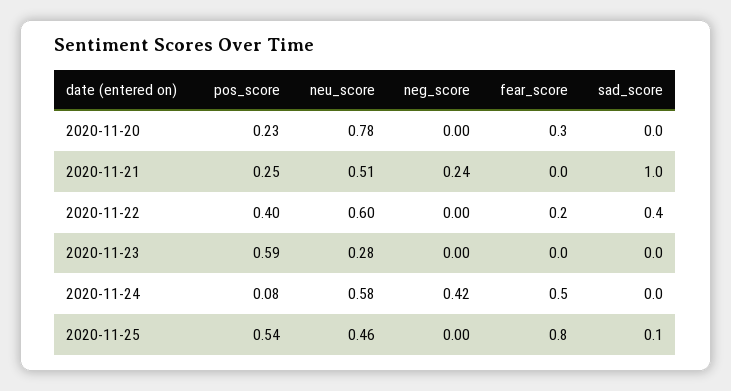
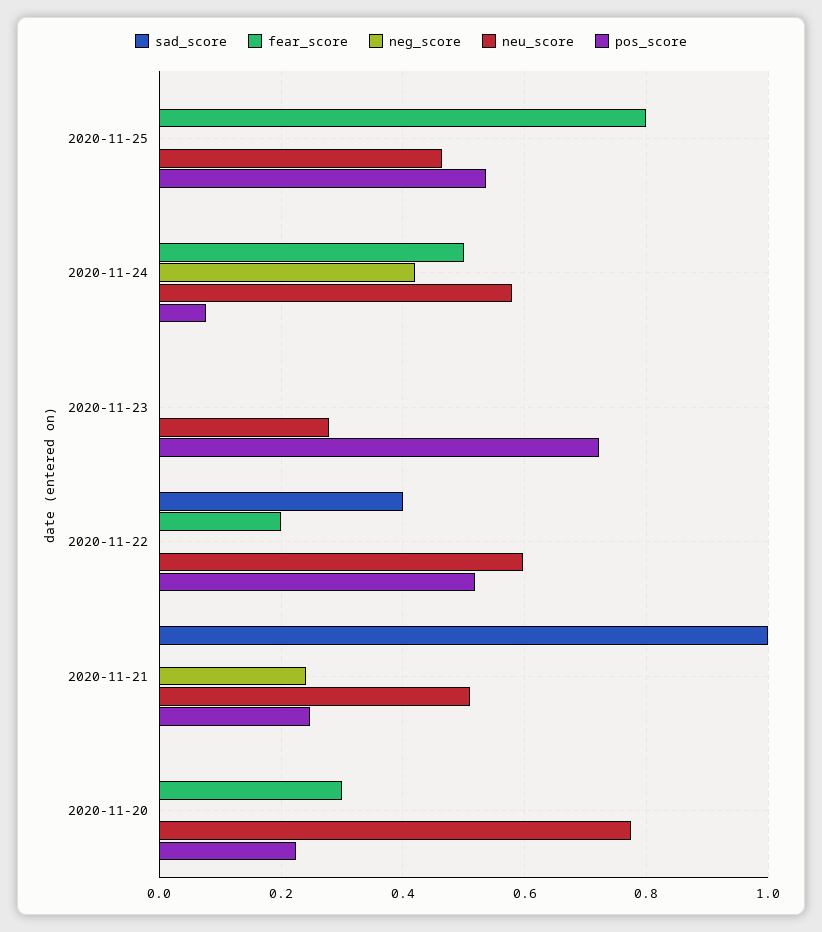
  {
    "pos_score": {
      "2020-11-20": 0.23,
      "2020-11-21": 0.25,
-     "2020-11-22": 0.4,
+     "2020-11-22": 0.52,
-     "2020-11-23": 0.59,
+     "2020-11-23": 0.72,
      "2020-11-24": 0.08,
      "2020-11-25": 0.54
    },
    "neu_score": {
      "2020-11-20": 0.78,
      "2020-11-21": 0.51,
      "2020-11-22": 0.6,
      "2020-11-23": 0.28,
      "2020-11-24": 0.58,
      "2020-11-25": 0.46
    },
    "neg_score": {
      "2020-11-20": 0,
      "2020-11-21": 0.24,
      "2020-11-22": 0,
      "2020-11-23": 0,
      "2020-11-24": 0.42,
      "2020-11-25": 0
    },
    "fear_score": {
      "2020-11-20": 0.3,
      "2020-11-21": 0,
      "2020-11-22": 0.2,
      "2020-11-23": 0,
      "2020-11-24": 0.5,
      "2020-11-25": 0.8
    },
    "sad_score": {
      "2020-11-20": 0,
      "2020-11-21": 1,
      "2020-11-22": 0.4,
      "2020-11-23": 0,
      "2020-11-24": 0,
-     "2020-11-25": 0.1
+     "2020-11-25": 0
    }
  }

